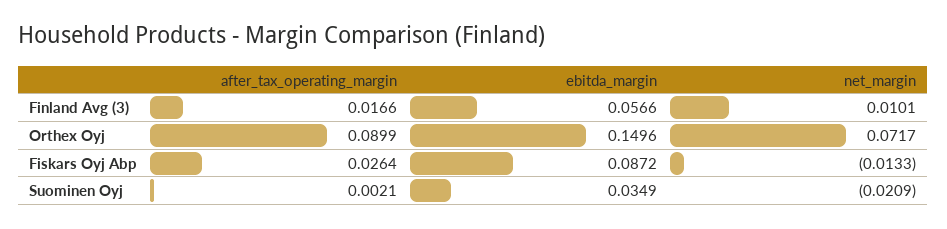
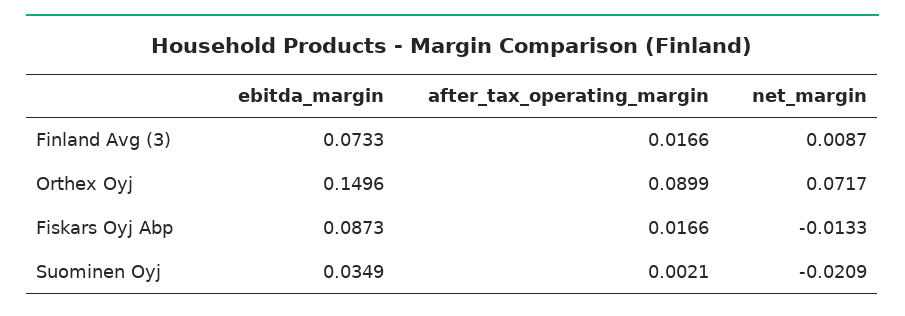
  {
    "after_tax_operating_margin": {
      "Finland Avg (3)": 0.0166,
      "Orthex Oyj": 0.0899,
-     "Fiskars Oyj Abp": 0.0264,
+     "Fiskars Oyj Abp": 0.0166,
      "Suominen Oyj": 0.0021
    },
    "ebitda_margin": {
-     "Finland Avg (3)": 0.0566,
+     "Finland Avg (3)": 0.0733,
      "Orthex Oyj": 0.1496,
-     "Fiskars Oyj Abp": 0.0872,
+     "Fiskars Oyj Abp": 0.0873,
      "Suominen Oyj": 0.0349
    },
    "net_margin": {
-     "Finland Avg (3)": 0.0101,
+     "Finland Avg (3)": 0.0087,
      "Orthex Oyj": 0.0717,
      "Fiskars Oyj Abp": -0.0133,
      "Suominen Oyj": -0.0209
    }
  }

